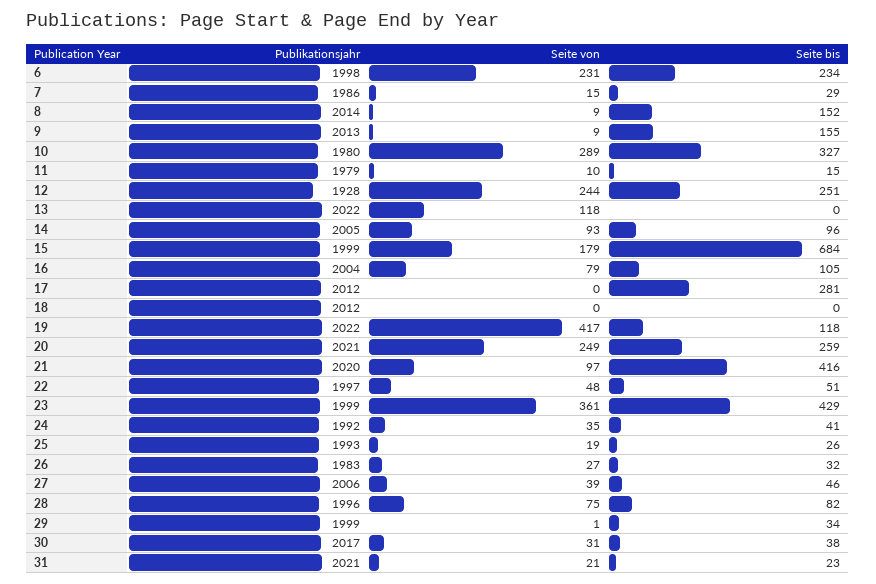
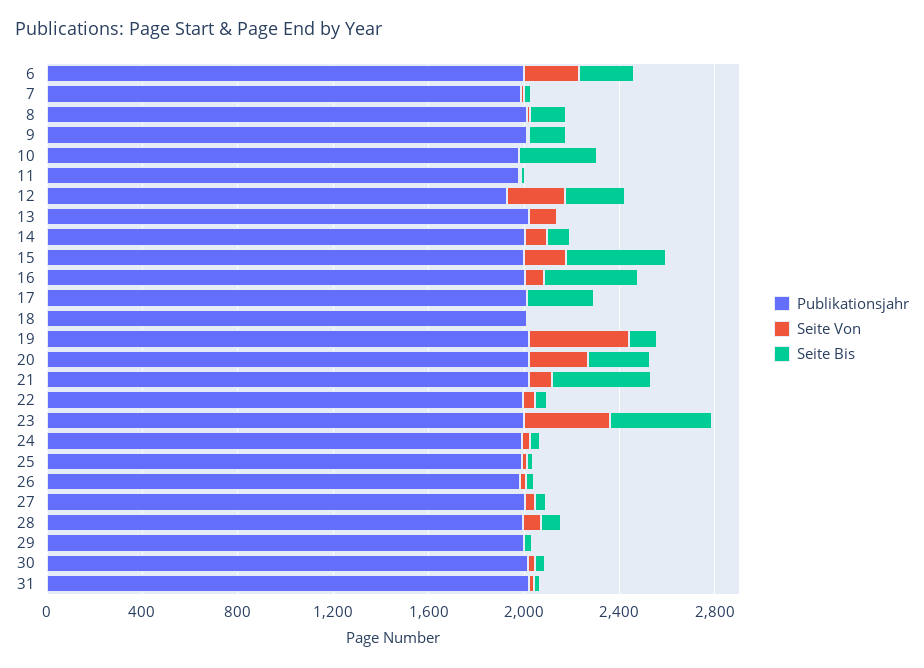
  {
    "Publikationsjahr": {
      "6": 1998,
      "7": 1986,
      "8": 2014,
      "9": 2013,
      "10": 1980,
      "11": 1979,
      "12": 1928,
      "13": 2022,
      "14": 2005,
      "15": 1999,
      "16": 2004,
      "17": 2012,
      "18": 2012,
      "19": 2022,
      "20": 2021,
      "21": 2020,
      "22": 1997,
      "23": 1999,
      "24": 1992,
      "25": 1993,
      "26": 1983,
      "27": 2006,
      "28": 1996,
      "29": 1999,
      "30": 2017,
      "31": 2021
    },
    "Seite von": {
      "6": 231,
      "7": 15,
      "8": 9,
      "9": 9,
-     "10": 289,
+     "10": 0,
      "11": 10,
      "12": 244,
      "13": 118,
      "14": 93,
      "15": 179,
      "16": 79,
      "17": 0,
      "18": 0,
      "19": 417,
      "20": 249,
      "21": 97,
      "22": 48,
      "23": 361,
      "24": 35,
      "25": 19,
      "26": 27,
      "27": 39,
      "28": 75,
      "29": 1,
      "30": 31,
      "31": 21
    },
    "Seite bis": {
      "6": 234,
      "7": 29,
      "8": 152,
      "9": 155,
      "10": 327,
      "11": 15,
      "12": 251,
      "13": 0,
      "14": 96,
-     "15": 684,
+     "15": 400,
-     "16": 105,
+     "16": 400,
      "17": 281,
      "18": 0,
      "19": 118,
      "20": 259,
      "21": 416,
      "22": 51,
      "23": 429,
      "24": 41,
      "25": 26,
      "26": 32,
      "27": 46,
      "28": 82,
      "29": 34,
      "30": 38,
      "31": 23
    }
  }

